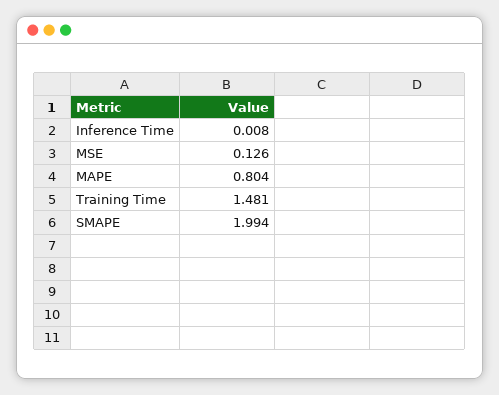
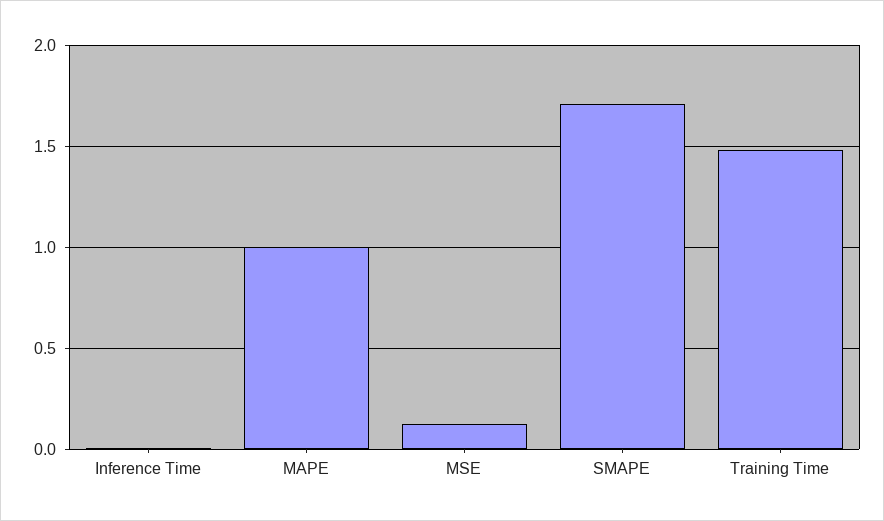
  {
    "Inference Time": 0.008,
    "MSE": 0.126,
-   "MAPE": 0.804,
+   "MAPE": 1,
    "Training Time": 1.481,
-   "SMAPE": 1.994
+   "SMAPE": 1.7
  }

